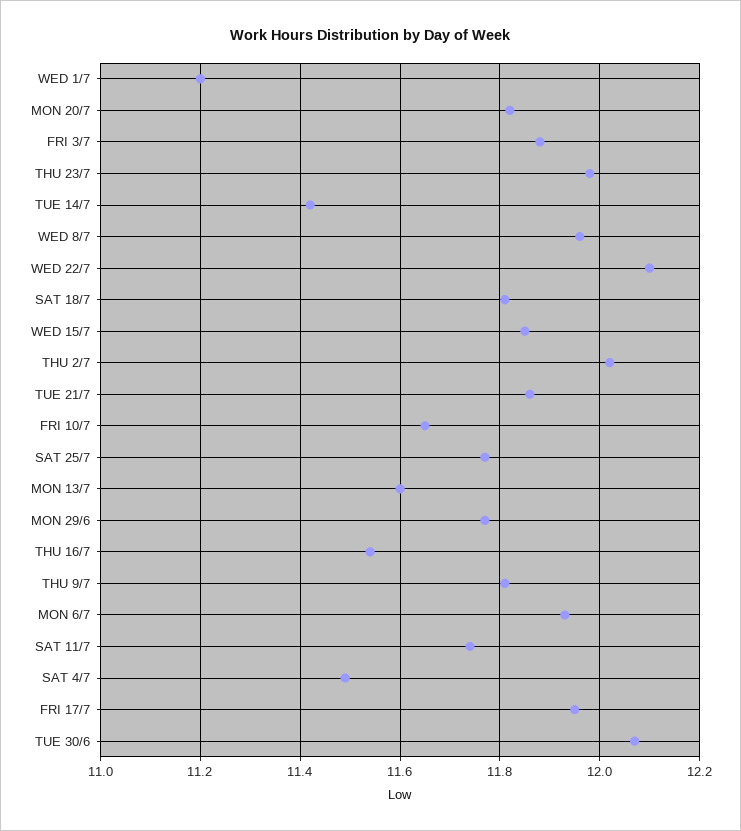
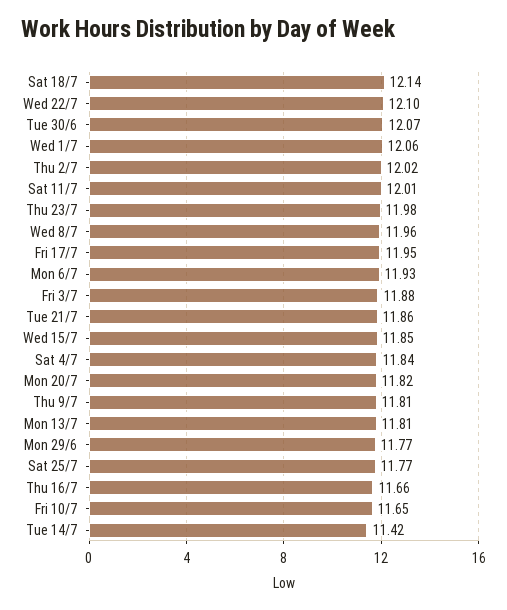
  {
-   "WED 1/7": 11.2,
+   "WED 1/7": 12.06,
    "MON 20/7": 11.82,
    "FRI 3/7": 11.88,
    "THU 23/7": 11.98,
    "TUE 14/7": 11.42,
    "WED 8/7": 11.96,
    "WED 22/7": 12.1,
-   "SAT 18/7": 11.8,
+   "SAT 18/7": 12.14,
    "WED 15/7": 11.85,
    "THU 2/7": 12.02,
    "TUE 21/7": 11.86,
    "FRI 10/7": 11.65,
    "SAT 25/7": 11.77,
-   "MON 13/7": 11.6,
+   "MON 13/7": 11.81,
    "MON 29/6": 11.77,
-   "THU 16/7": 11.55,
+   "THU 16/7": 11.66,
    "THU 9/7": 11.81,
    "MON 6/7": 11.93,
-   "SAT 11/7": 11.75,
+   "SAT 11/7": 12.01,
-   "SAT 4/7": 11.5,
+   "SAT 4/7": 11.84,
    "FRI 17/7": 11.95,
    "TUE 30/6": 12.07
  }

